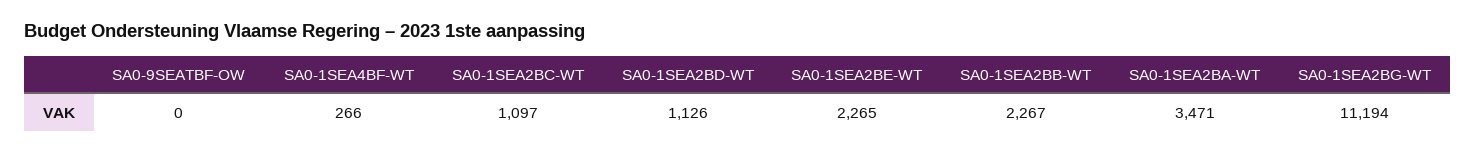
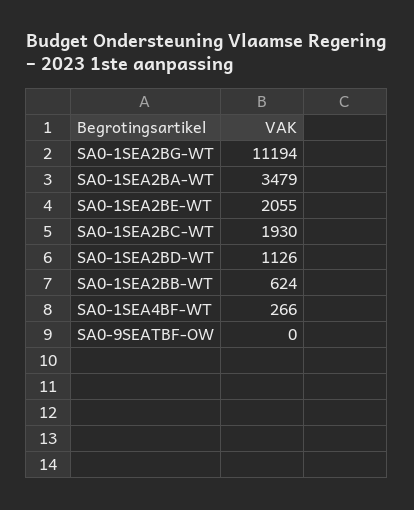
  {
    "SA0-9SEATBF-OW": 0,
    "SA0-1SEA4BF-WT": 266,
-   "SA0-1SEA2BC-WT": 1097,
+   "SA0-1SEA2BC-WT": 1930,
    "SA0-1SEA2BD-WT": 1126,
-   "SA0-1SEA2BE-WT": 2265,
+   "SA0-1SEA2BE-WT": 2055,
-   "SA0-1SEA2BB-WT": 2267,
+   "SA0-1SEA2BB-WT": 624,
-   "SA0-1SEA2BA-WT": 3471,
+   "SA0-1SEA2BA-WT": 3479,
    "SA0-1SEA2BG-WT": 11194
  }

